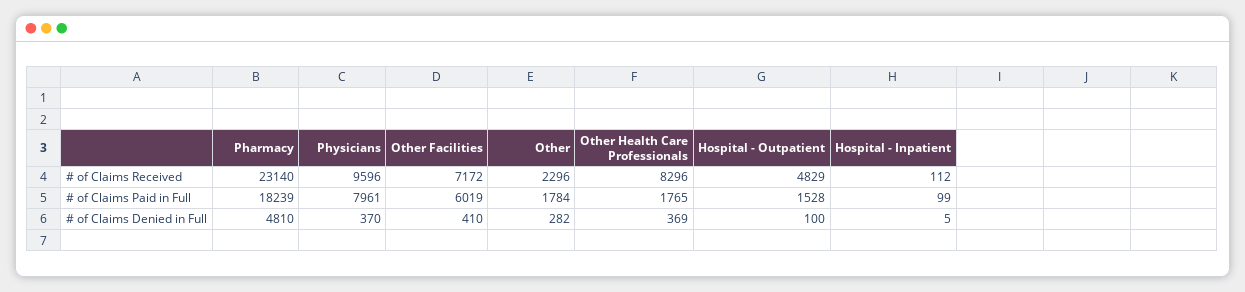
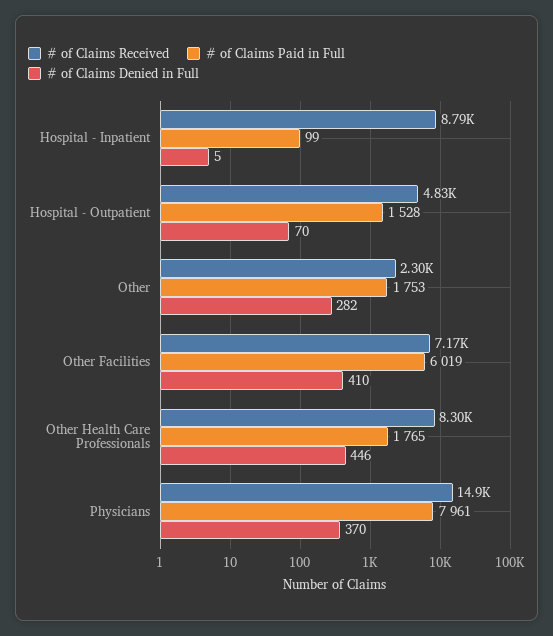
  {
    "# of Claims Received": {
-     "Pharmacy": 23140,
-     "Physicians": 9596,
+     "Physicians": 14900,
      "Other Facilities": 7172,
      "Other": 2296,
      "Other Health Care Professionals": 8296,
      "Hospital - Outpatient": 4829,
-     "Hospital - Inpatient": 112
+     "Hospital - Inpatient": 8790
    },
    "# of Claims Paid in Full": {
-     "Pharmacy": 18239,
      "Physicians": 7961,
      "Other Facilities": 6019,
-     "Other": 1784,
+     "Other": 1753,
      "Other Health Care Professionals": 1765,
      "Hospital - Outpatient": 1528,
      "Hospital - Inpatient": 99
    },
    "# of Claims Denied in Full": {
-     "Pharmacy": 4810,
      "Physicians": 370,
      "Other Facilities": 410,
      "Other": 282,
-     "Other Health Care Professionals": 369,
+     "Other Health Care Professionals": 446,
-     "Hospital - Outpatient": 100,
+     "Hospital - Outpatient": 70,
      "Hospital - Inpatient": 5
    }
  }

